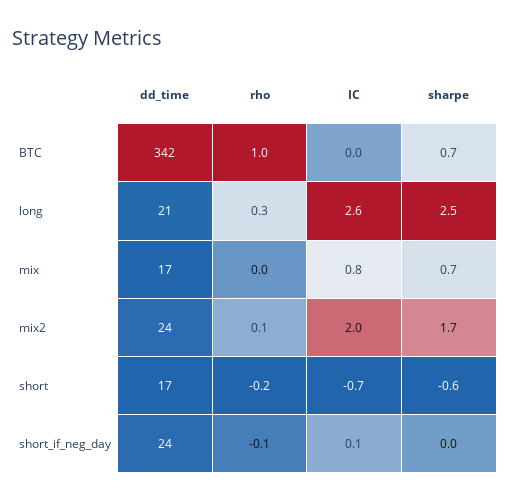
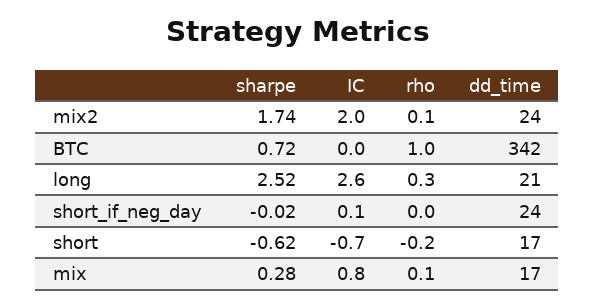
  {
    "dd_time": {
      "BTC": 342,
      "long": 21,
      "mix": 17,
      "mix2": 24,
      "short": 17,
      "short_if_neg_day": 24
    },
    "rho": {
      "BTC": 1,
      "long": 0.3,
-     "mix": 0,
+     "mix": 0.1,
      "mix2": 0.1,
      "short": -0.2,
-     "short_if_neg_day": -0.1
+     "short_if_neg_day": 0
    },
    "IC": {
      "BTC": 0,
      "long": 2.6,
      "mix": 0.8,
      "mix2": 2,
      "short": -0.7,
      "short_if_neg_day": 0.1
    },
    "sharpe": {
      "BTC": 0.72,
      "long": 2.52,
-     "mix": 0.7,
+     "mix": 0.28,
      "mix2": 1.74,
      "short": -0.62,
      "short_if_neg_day": -0.02
    }
  }

